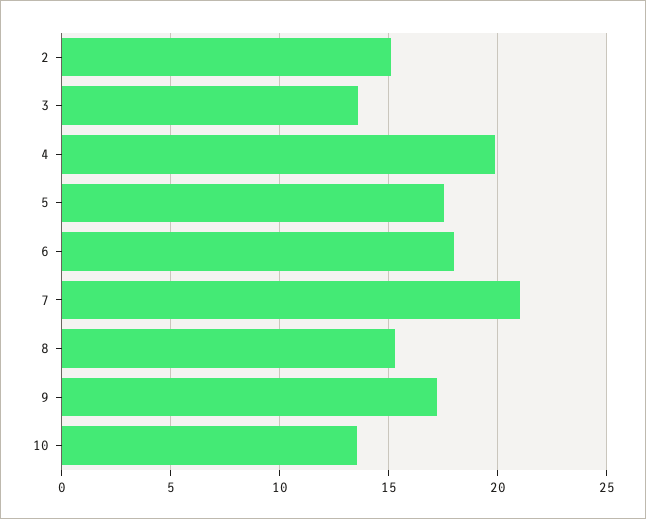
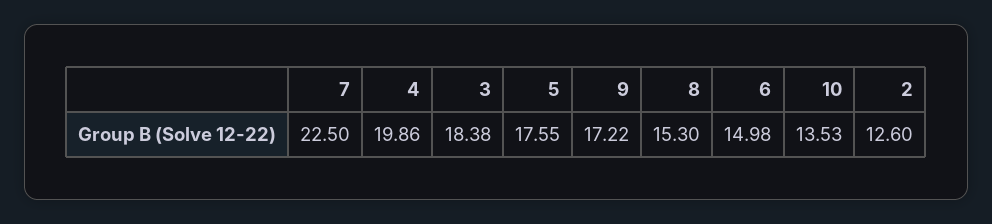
  {
-   "2": 15,
+   "2": 12.6,
-   "3": 13.5,
+   "3": 18.38,
    "4": 19.86,
    "5": 17.55,
-   "6": 18,
+   "6": 14.98,
-   "7": 21,
+   "7": 22.5,
    "8": 15.3,
    "9": 17.22,
    "10": 13.53
  }

